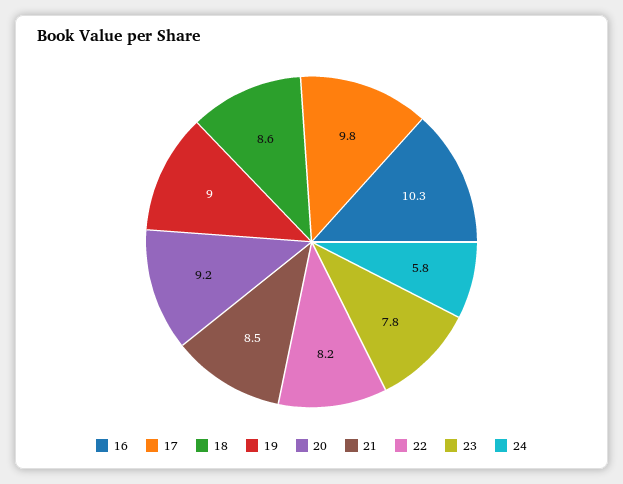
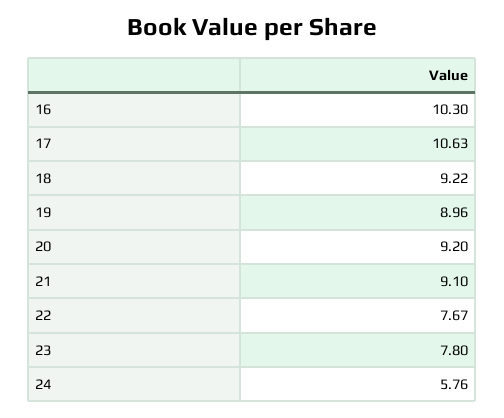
  {
    "16": 10.3,
-   "17": 9.8,
+   "17": 10.63,
-   "18": 8.6,
+   "18": 9.22,
    "19": 8.96,
    "20": 9.2,
-   "21": 8.5,
+   "21": 9.1,
-   "22": 8.2,
+   "22": 7.67,
    "23": 7.8,
    "24": 5.76
  }

